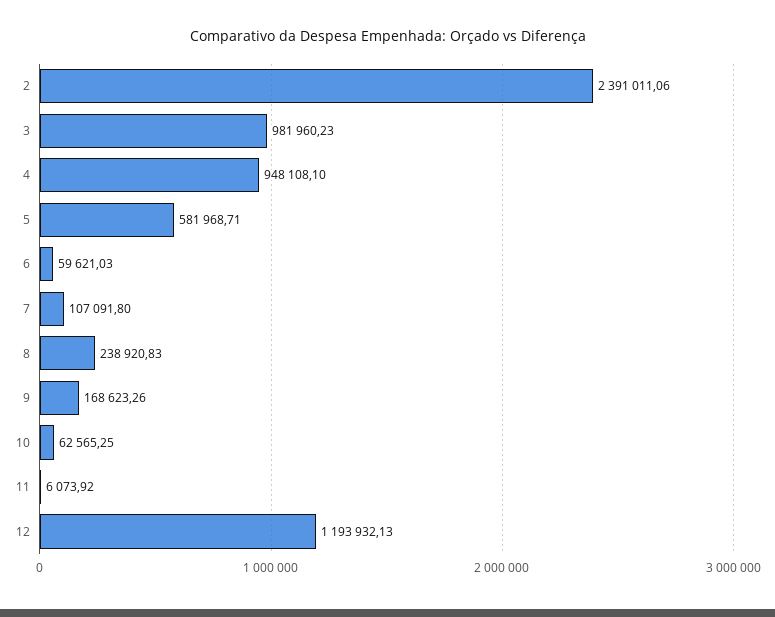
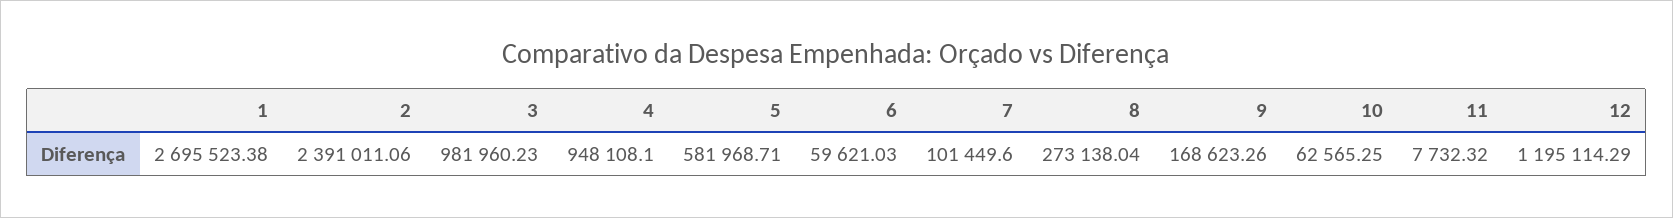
  {
    "2": 2391011.06,
    "3": 981960.23,
    "4": 948108.1,
    "5": 581968.71,
    "6": 59621.03,
-   "7": 107091.8,
+   "7": 101449.6,
-   "8": 238920.83,
+   "8": 273138.04,
    "9": 168623.26,
    "10": 62565.25,
-   "11": 6073.92,
+   "11": 7732.32,
-   "12": 1193932.13
+   "12": 1195114.29,
+   "1": 2695523.38
  }

